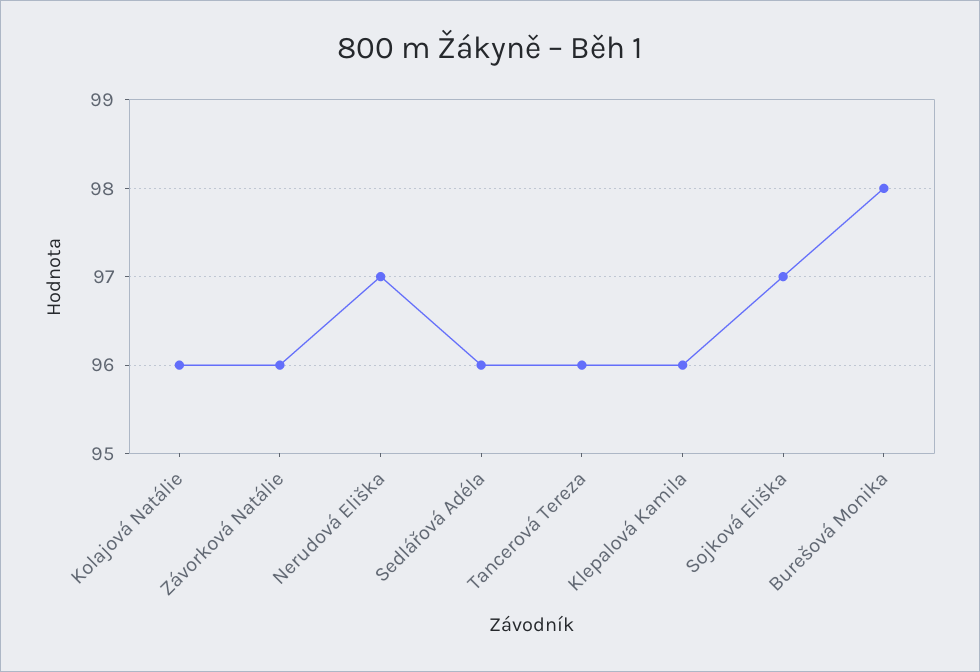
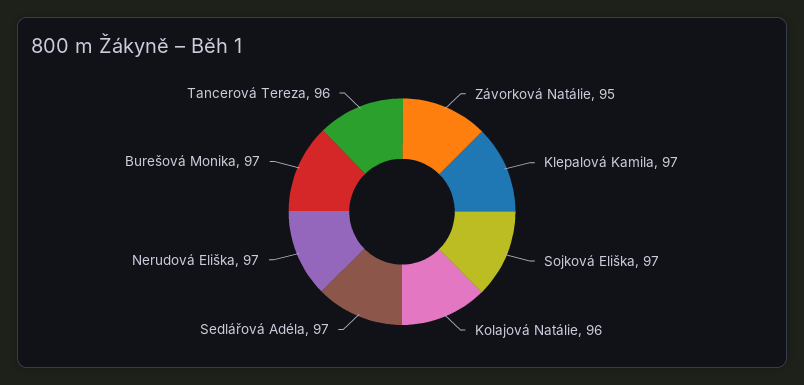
  {
    "Kolajová Natálie": 96,
-   "Závorková Natálie": 96,
+   "Závorková Natálie": 95,
    "Nerudová Eliška": 97,
-   "Sedlářová Adéla": 96,
+   "Sedlářová Adéla": 97,
    "Tancerová Tereza": 96,
-   "Klepalová Kamila": 96,
+   "Klepalová Kamila": 97,
    "Sojková Eliška": 97,
-   "Burešová Monika": 98
+   "Burešová Monika": 97
  }

